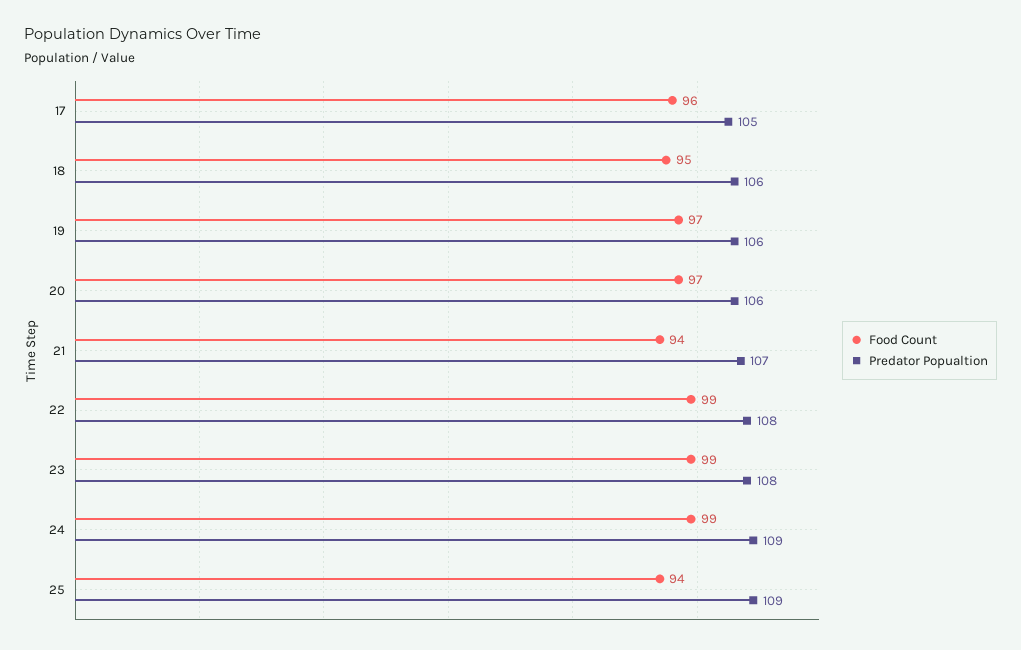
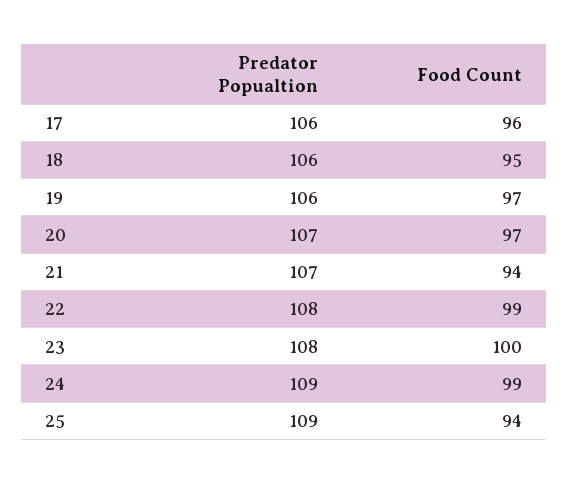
  {
    "Food Count": {
      "17": 96,
      "18": 95,
      "19": 97,
      "20": 97,
      "21": 94,
      "22": 99,
-     "23": 99,
+     "23": 100,
      "24": 99,
      "25": 94
    },
    "Predator Popualtion": {
-     "17": 105,
+     "17": 106,
      "18": 106,
      "19": 106,
-     "20": 106,
+     "20": 107,
      "21": 107,
      "22": 108,
      "23": 108,
      "24": 109,
      "25": 109
    }
  }

